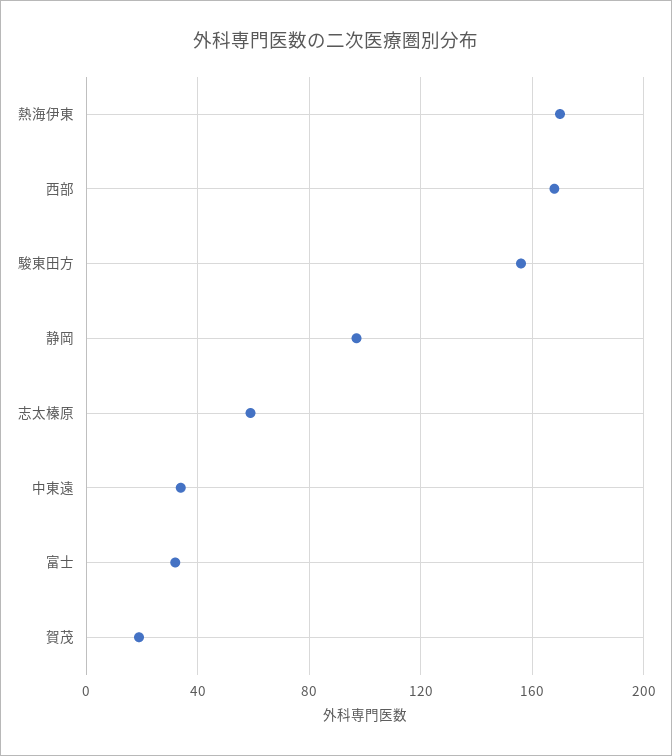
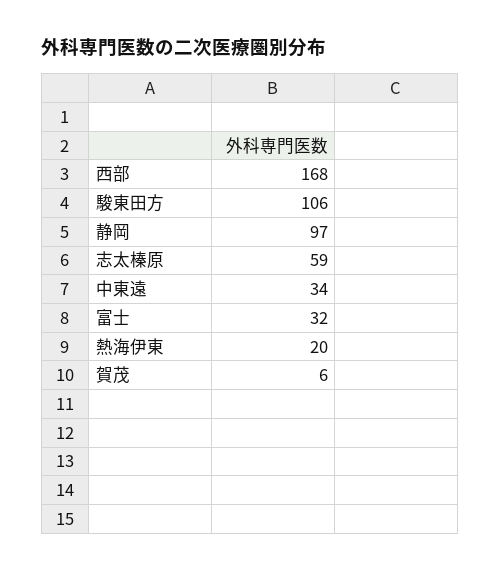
  {
-   "熱海伊東": 170,
+   "熱海伊東": 20,
    "西部": 168,
-   "駿東田方": 155,
+   "駿東田方": 106,
    "静岡": 97,
    "志太榛原": 59,
    "中東遠": 34,
    "富士": 32,
-   "賀茂": 20
+   "賀茂": 6
  }

